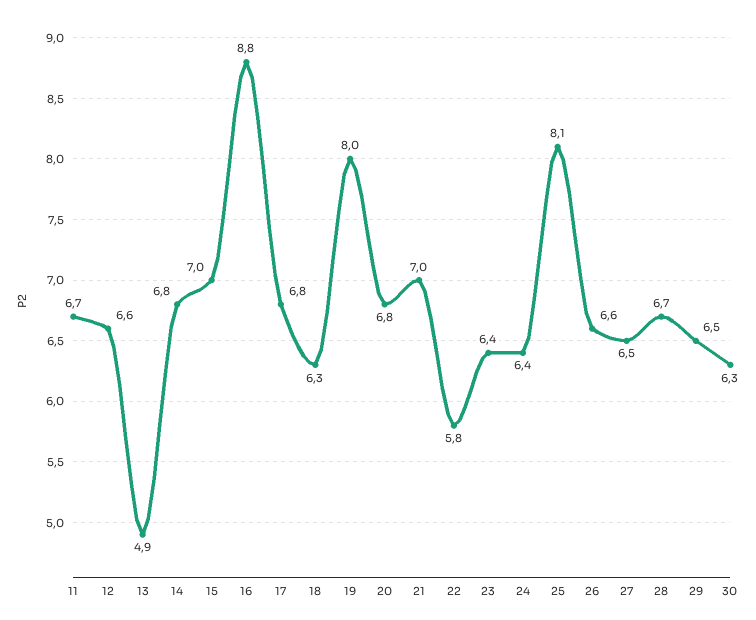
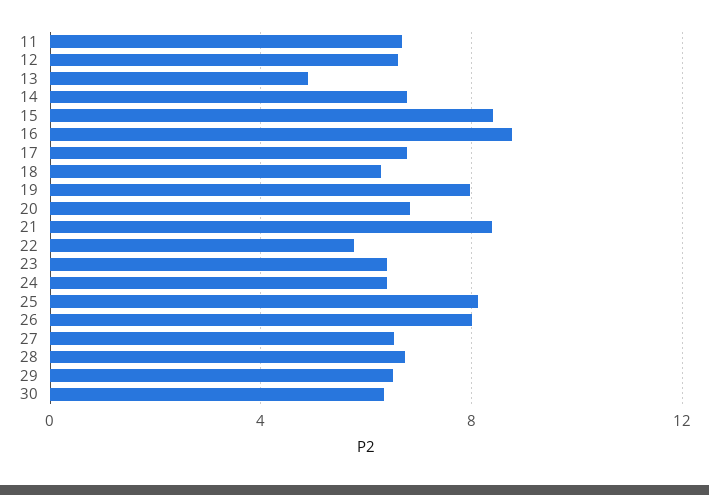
  {
    "11": 6.7,
    "12": 6.6,
    "13": 4.9,
    "14": 6.8,
-   "15": 7,
+   "15": 8.5,
    "16": 8.8,
    "17": 6.8,
    "18": 6.3,
    "19": 8,
    "20": 6.8,
-   "21": 7,
+   "21": 8.5,
    "22": 5.8,
    "23": 6.4,
    "24": 6.4,
    "25": 8.1,
-   "26": 6.6,
+   "26": 8,
    "27": 6.5,
    "28": 6.7,
    "29": 6.5,
    "30": 6.3
  }

